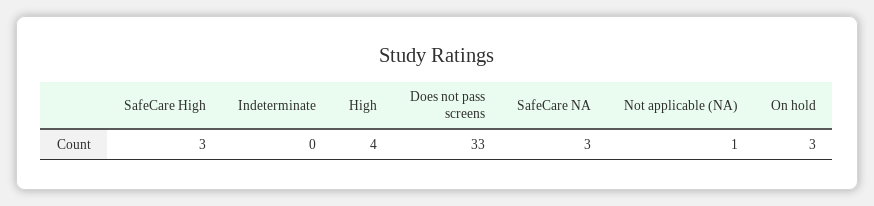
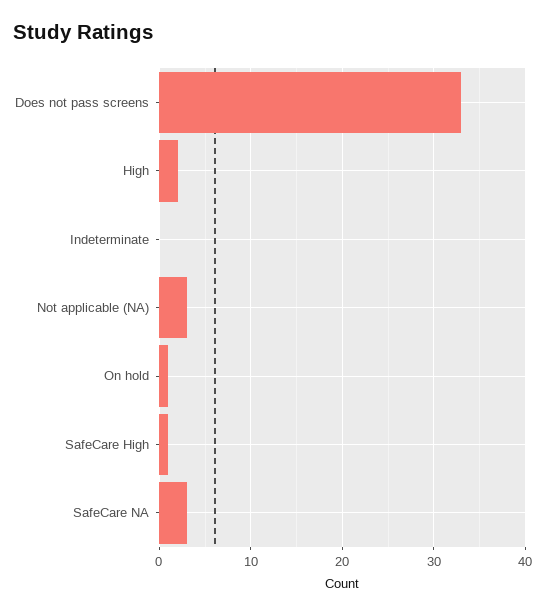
  {
-   "SafeCare High": 3,
+   "SafeCare High": 1,
    "Indeterminate": 0,
-   "High": 4,
+   "High": 2,
    "Does not pass screens": 33,
    "SafeCare NA": 3,
-   "Not applicable (NA)": 1,
+   "Not applicable (NA)": 3,
-   "On hold": 3
+   "On hold": 1
  }

